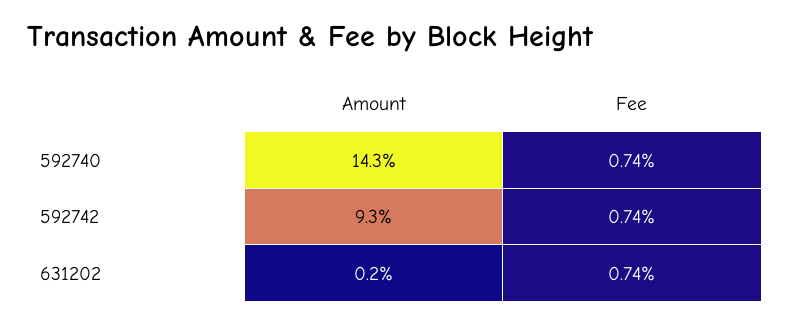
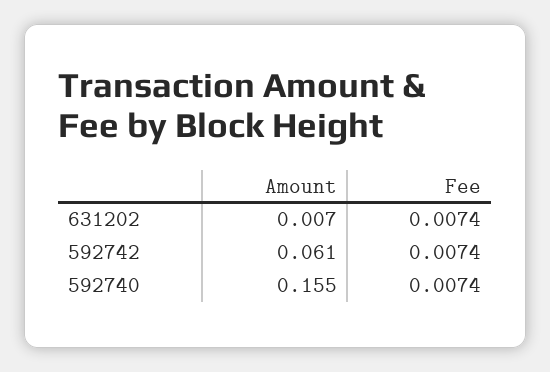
  {
    "Amount": {
-     "592740": 0.143,
+     "592740": 0.155,
-     "592742": 0.093,
+     "592742": 0.061,
-     "631202": 0.002
+     "631202": 0.007
    },
    "Fee": {
      "592740": 0.0074,
      "592742": 0.0074,
      "631202": 0.0074
    }
  }

